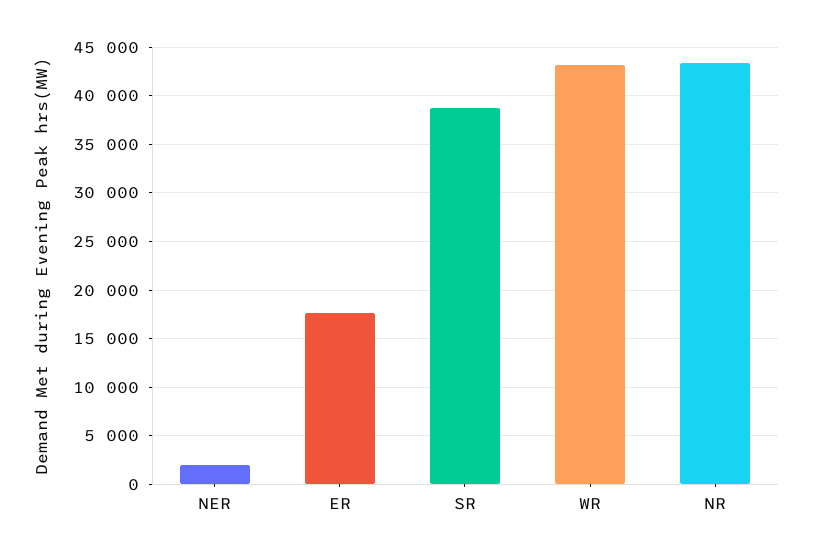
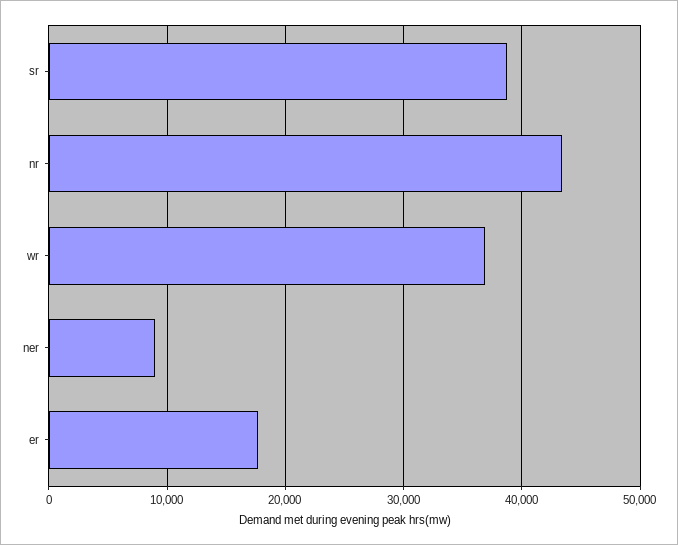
  {
-   "NER": 2000,
+   "NER": 9000,
    "ER": 18000,
    "SR": 39000,
-   "WR": 43000,
+   "WR": 37000,
    "NR": 43000
  }

